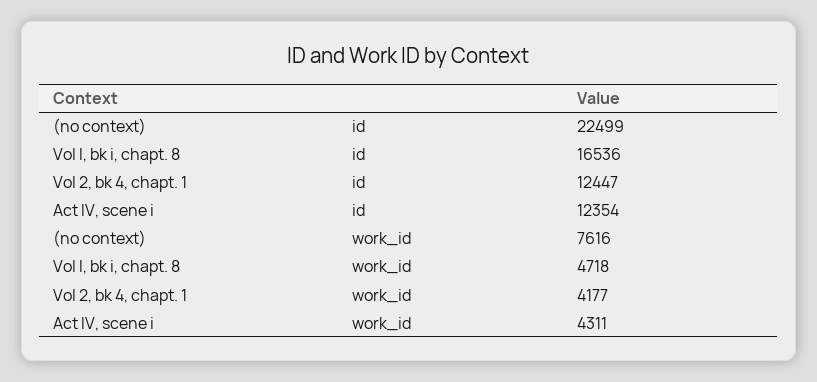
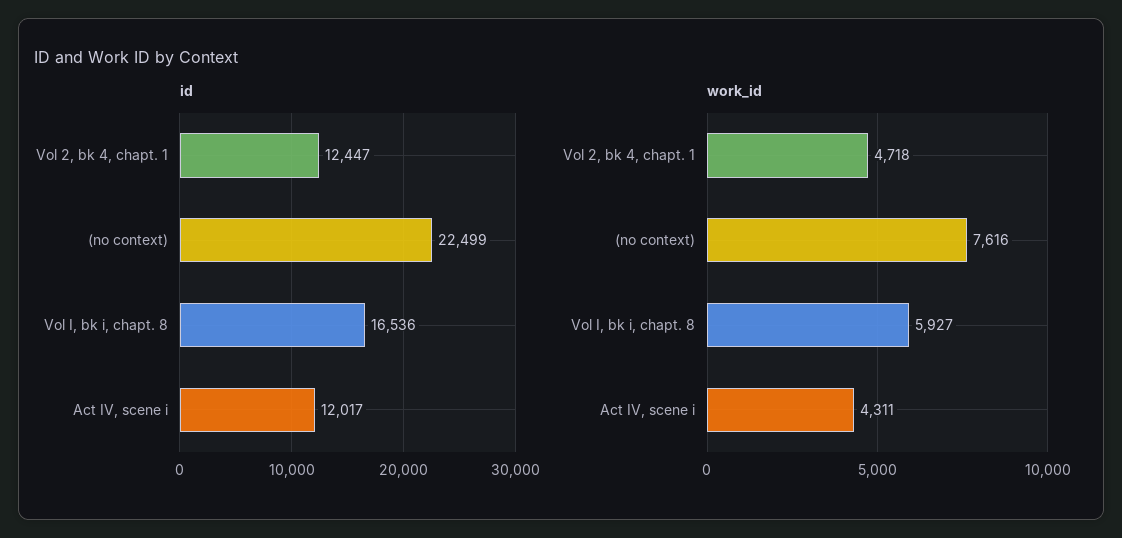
  {
    "id": {
      "(no context)": 22499,
      "Vol I, bk i, chapt. 8": 16536,
      "Vol 2, bk 4, chapt. 1": 12447,
-     "Act IV, scene i": 12354
+     "Act IV, scene i": 12017
    },
    "work_id": {
      "(no context)": 7616,
-     "Vol I, bk i, chapt. 8": 4718,
+     "Vol I, bk i, chapt. 8": 5927,
-     "Vol 2, bk 4, chapt. 1": 4177,
+     "Vol 2, bk 4, chapt. 1": 4718,
      "Act IV, scene i": 4311
    }
  }

